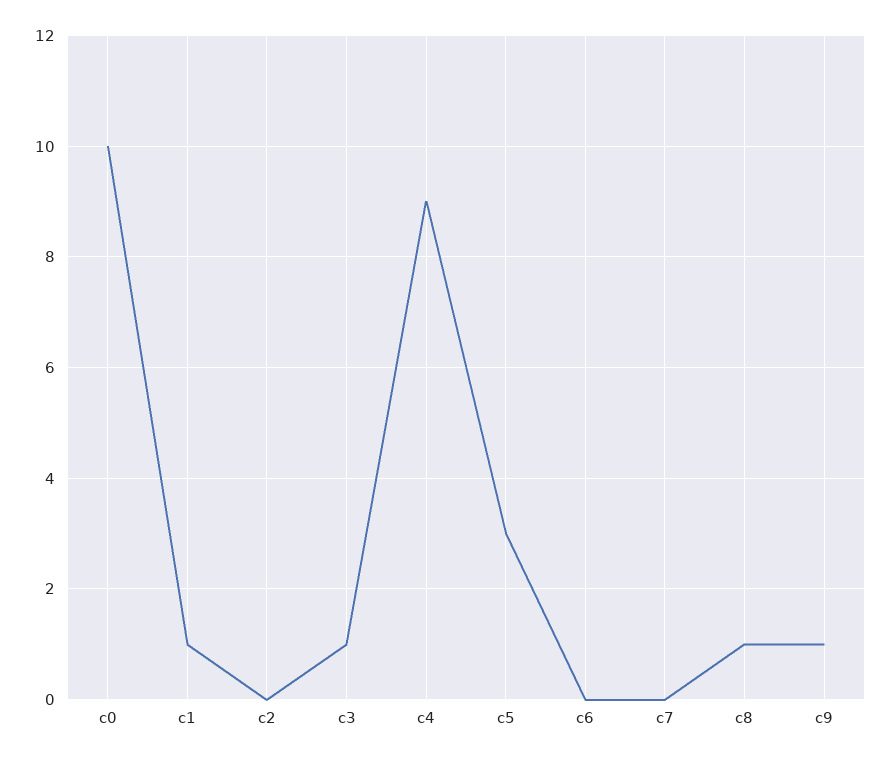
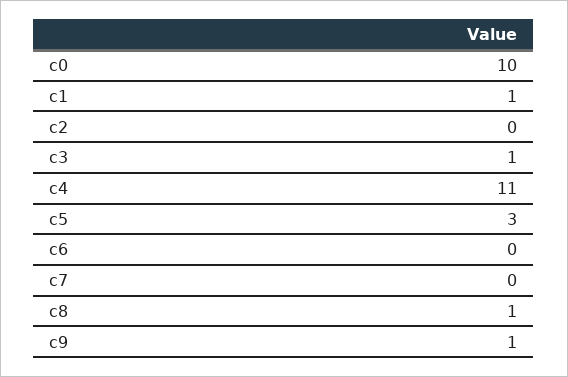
  {
    "c0": 10,
    "c1": 1,
    "c2": 0,
    "c3": 1,
-   "c4": 9,
+   "c4": 11,
    "c5": 3,
    "c6": 0,
    "c7": 0,
    "c8": 1,
    "c9": 1
  }

